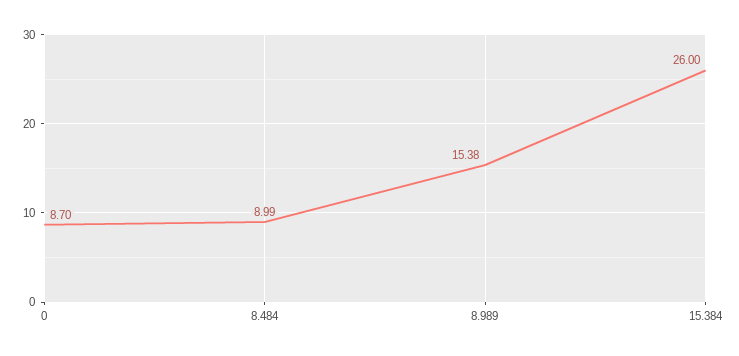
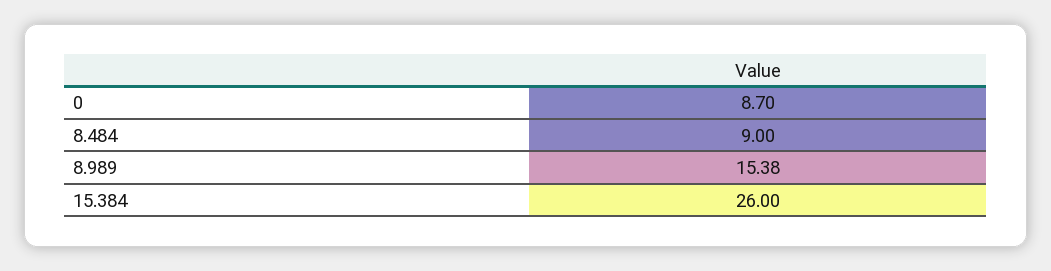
  {
    "0": 8.7,
-   "8.484": 8.99,
+   "8.484": 9,
    "8.989": 15.38,
    "15.384": 26
  }

